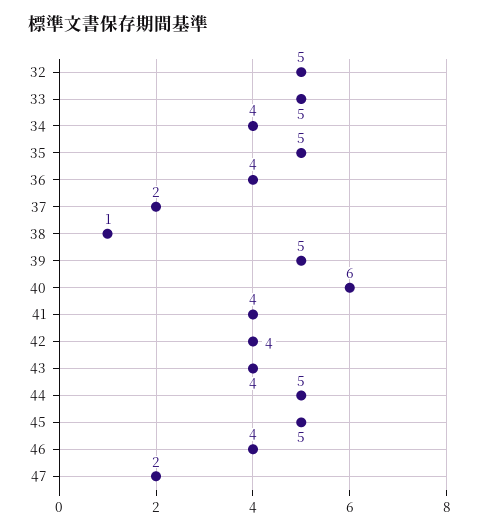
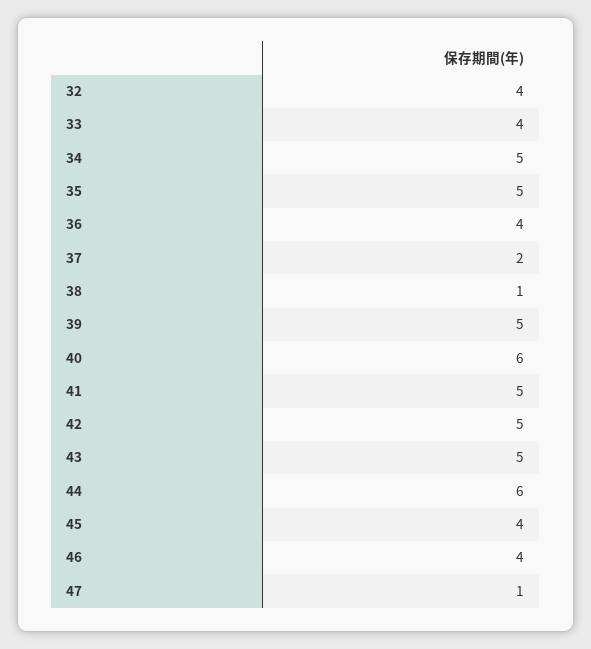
  {
-   "32": 5,
+   "32": 4,
-   "33": 5,
+   "33": 4,
-   "34": 4,
+   "34": 5,
    "35": 5,
    "36": 4,
    "37": 2,
    "38": 1,
    "39": 5,
    "40": 6,
-   "41": 4,
+   "41": 5,
-   "42": 4,
+   "42": 5,
-   "43": 4,
+   "43": 5,
-   "44": 5,
+   "44": 6,
-   "45": 5,
+   "45": 4,
    "46": 4,
-   "47": 2
+   "47": 1
  }

